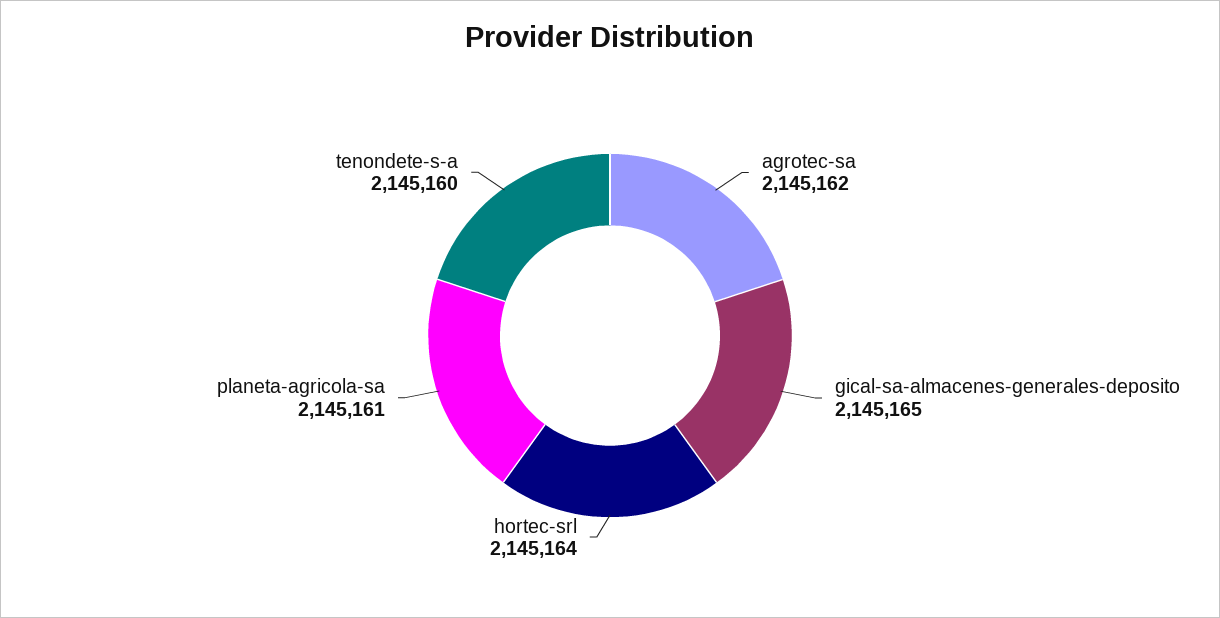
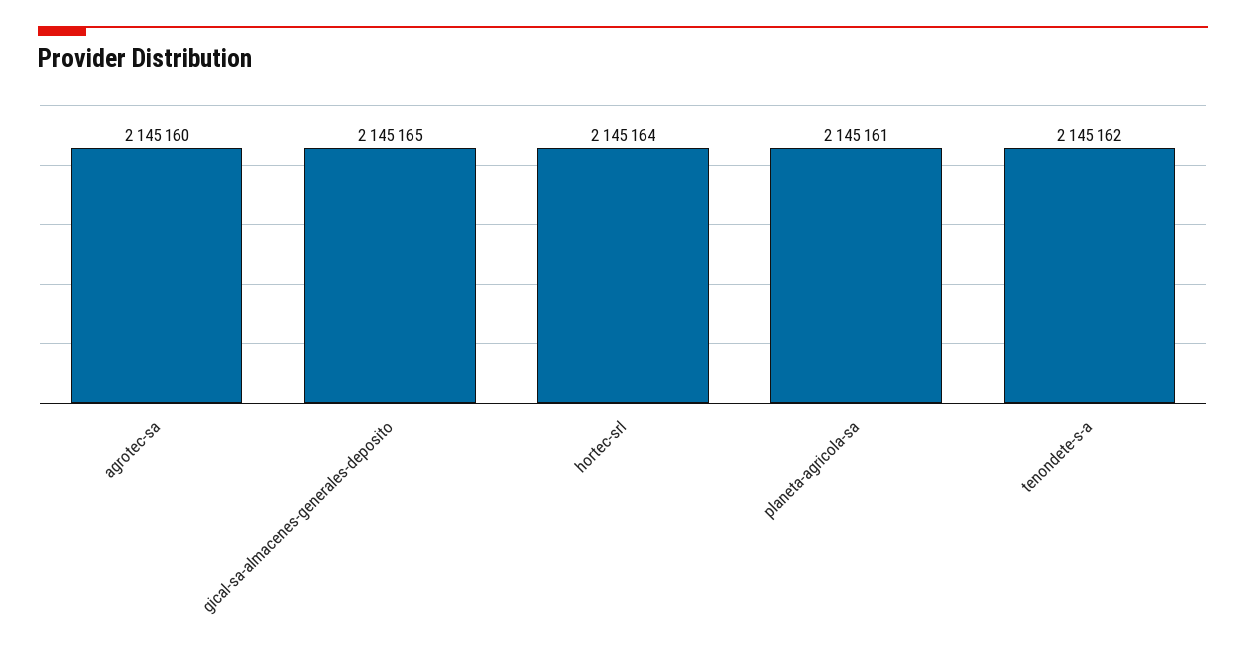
  {
-   "agrotec-sa": 2145162,
+   "agrotec-sa": 2145160,
    "gical-sa-almacenes-generales-deposito": 2145165,
    "hortec-srl": 2145164,
    "planeta-agricola-sa": 2145161,
-   "tenondete-s-a": 2145160
+   "tenondete-s-a": 2145162
  }

